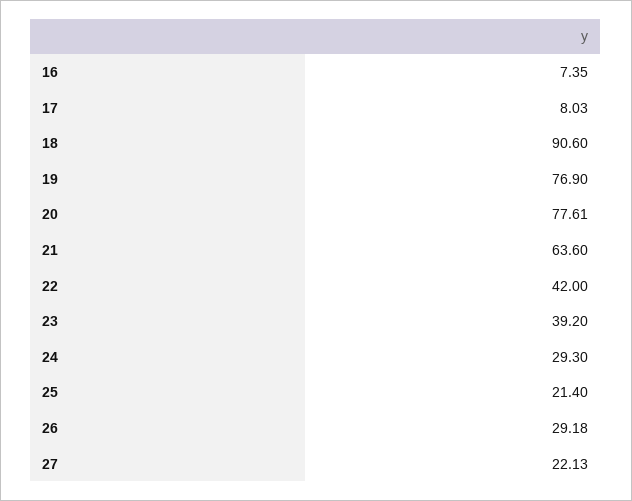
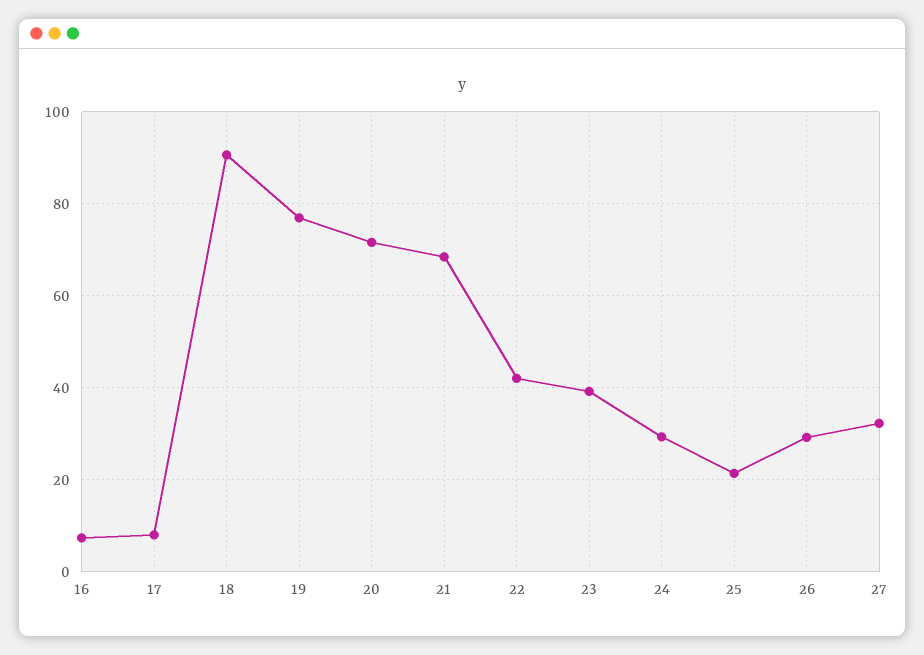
  {
    "16": 7.35,
    "17": 8.03,
    "18": 90.6,
    "19": 76.9,
-   "20": 77.61,
+   "20": 72,
-   "21": 63.6,
+   "21": 68,
    "22": 42,
    "23": 39.2,
    "24": 29.3,
    "25": 21.4,
    "26": 29.18,
-   "27": 22.13
+   "27": 32
  }

